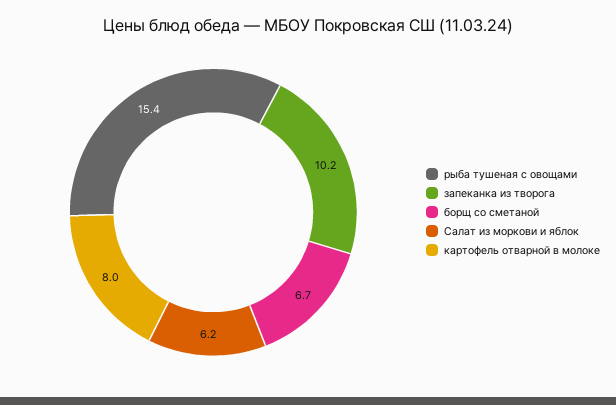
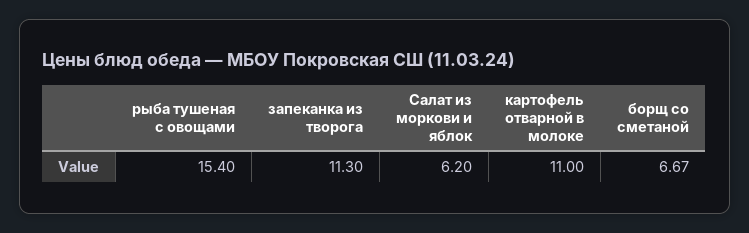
  {
    "рыба тушеная с овощами": 15.4,
-   "запеканка из творога": 10.2,
+   "запеканка из творога": 11.3,
    "борщ со сметаной": 6.67,
    "Салат из моркови и яблок": 6.2,
-   "картофель отварной в молоке": 8
+   "картофель отварной в молоке": 11
  }

